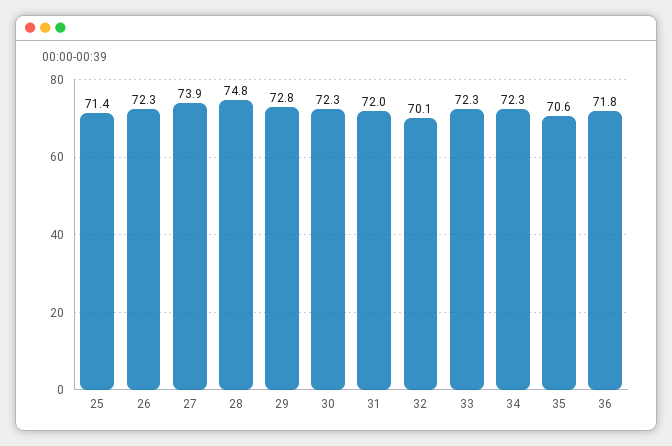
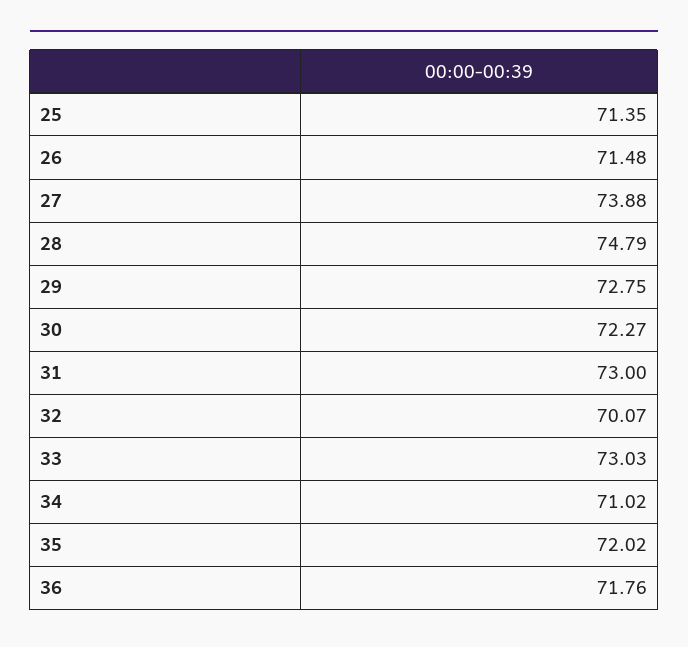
  {
    "25": 71.35,
-   "26": 72.3,
+   "26": 71.48,
    "27": 73.88,
    "28": 74.79,
    "29": 72.75,
    "30": 72.27,
-   "31": 72,
+   "31": 73,
    "32": 70.07,
-   "33": 72.3,
+   "33": 73.03,
-   "34": 72.3,
+   "34": 71.02,
-   "35": 70.6,
+   "35": 72.02,
    "36": 71.76
  }

